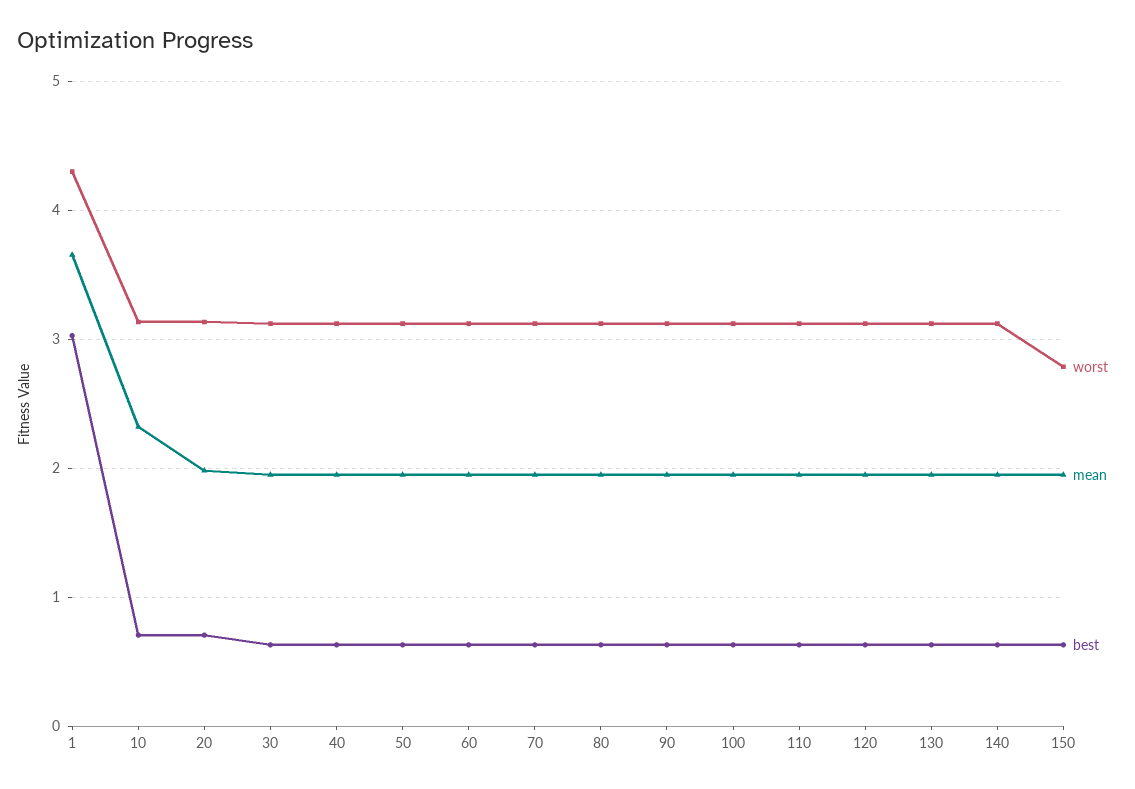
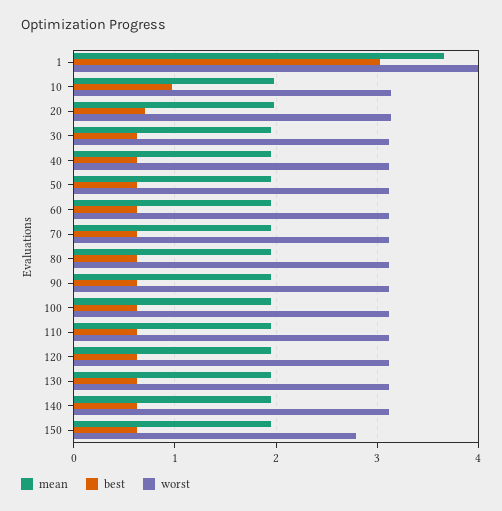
  {
    "worst": {
-     "1": 4.3,
+     "1": 4,
      "10": 3.1,
      "20": 3.1,
      "30": 3.1,
      "40": 3.1,
      "50": 3.1,
      "60": 3.1,
      "70": 3.1,
      "80": 3.1,
      "90": 3.1,
      "100": 3.1,
      "110": 3.1,
      "120": 3.1,
      "130": 3.1,
      "140": 3.1,
      "150": 2.8
    },
    "mean": {
      "1": 3.7,
-     "10": 2.3,
+     "10": 2,
      "20": 2,
      "30": 1.9,
      "40": 1.9,
      "50": 1.9,
      "60": 1.9,
      "70": 1.9,
      "80": 1.9,
      "90": 1.9,
      "100": 1.9,
      "110": 1.9,
      "120": 1.9,
      "130": 1.9,
      "140": 1.9,
      "150": 1.9
    },
    "best": {
      "1": 3,
-     "10": 0.7,
+     "10": 1,
      "20": 0.7,
      "30": 0.6,
      "40": 0.6,
      "50": 0.6,
      "60": 0.6,
      "70": 0.6,
      "80": 0.6,
      "90": 0.6,
      "100": 0.6,
      "110": 0.6,
      "120": 0.6,
      "130": 0.6,
      "140": 0.6,
      "150": 0.6
    }
  }

